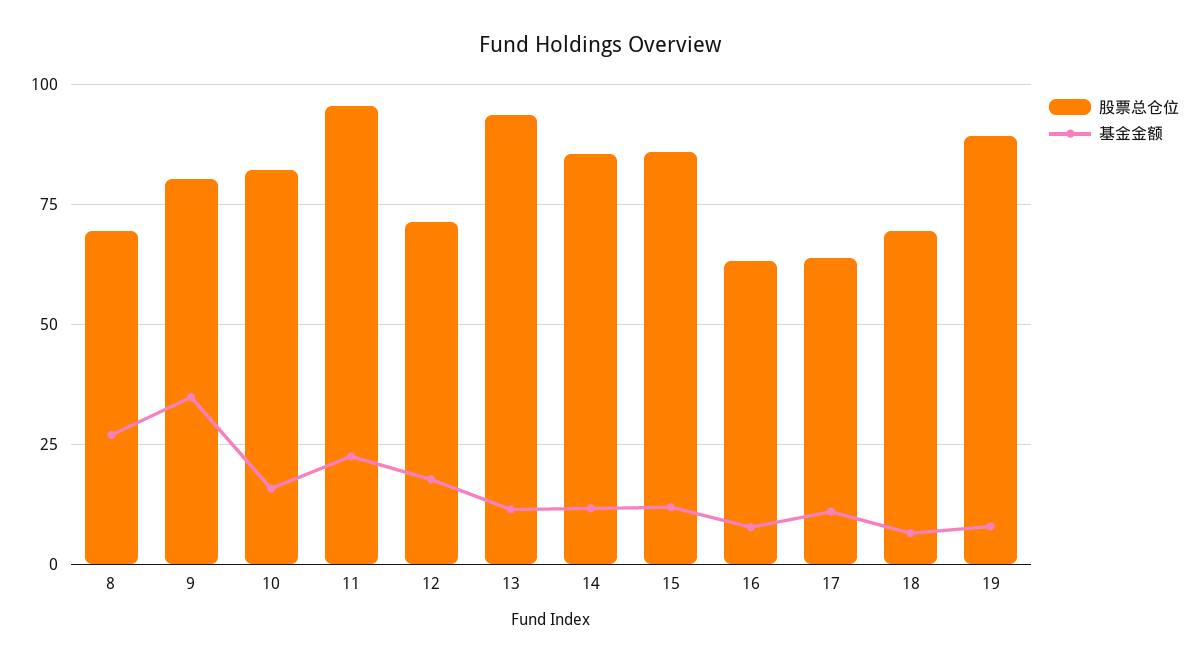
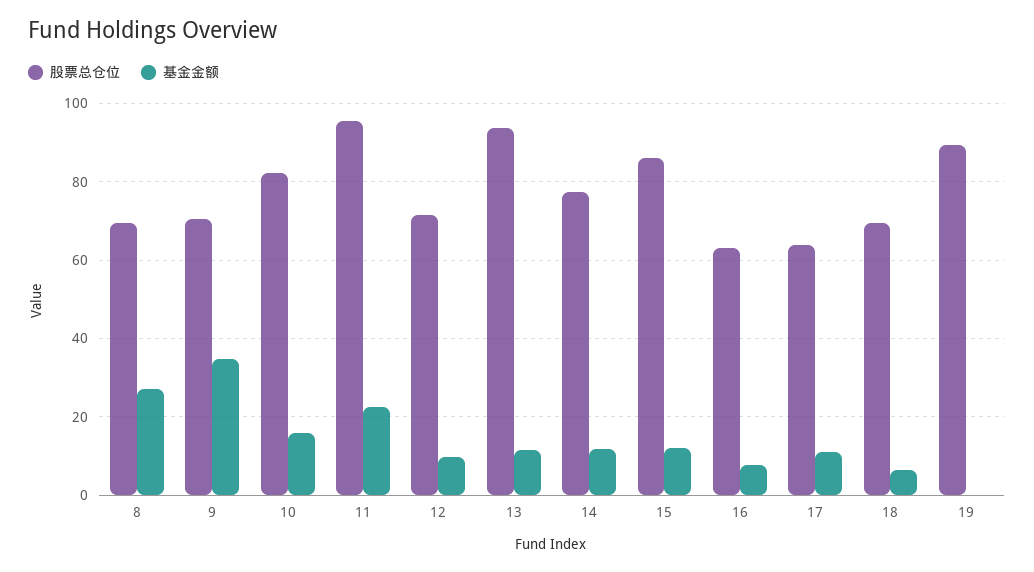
  {
    "股票总仓位": {
      "8": 70,
-     "9": 80,
+     "9": 70,
      "10": 82,
      "11": 96,
      "12": 72,
      "13": 94,
-     "14": 85,
+     "14": 78,
      "15": 86,
      "16": 64,
      "17": 64,
      "18": 70,
      "19": 90
    },
    "基金金额": {
      "8": 26,
      "9": 34,
      "10": 16,
      "11": 22,
-     "12": 17.5,
+     "12": 10,
      "13": 12,
      "14": 12,
      "15": 12,
      "16": 8,
      "17": 12,
      "18": 6,
-     "19": 7.5
+     "19": 0
    }
  }

